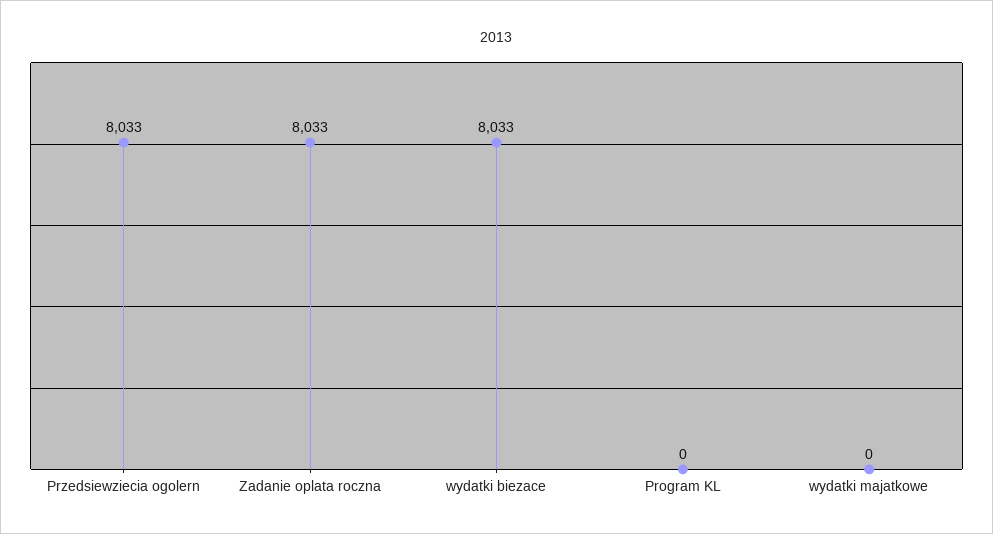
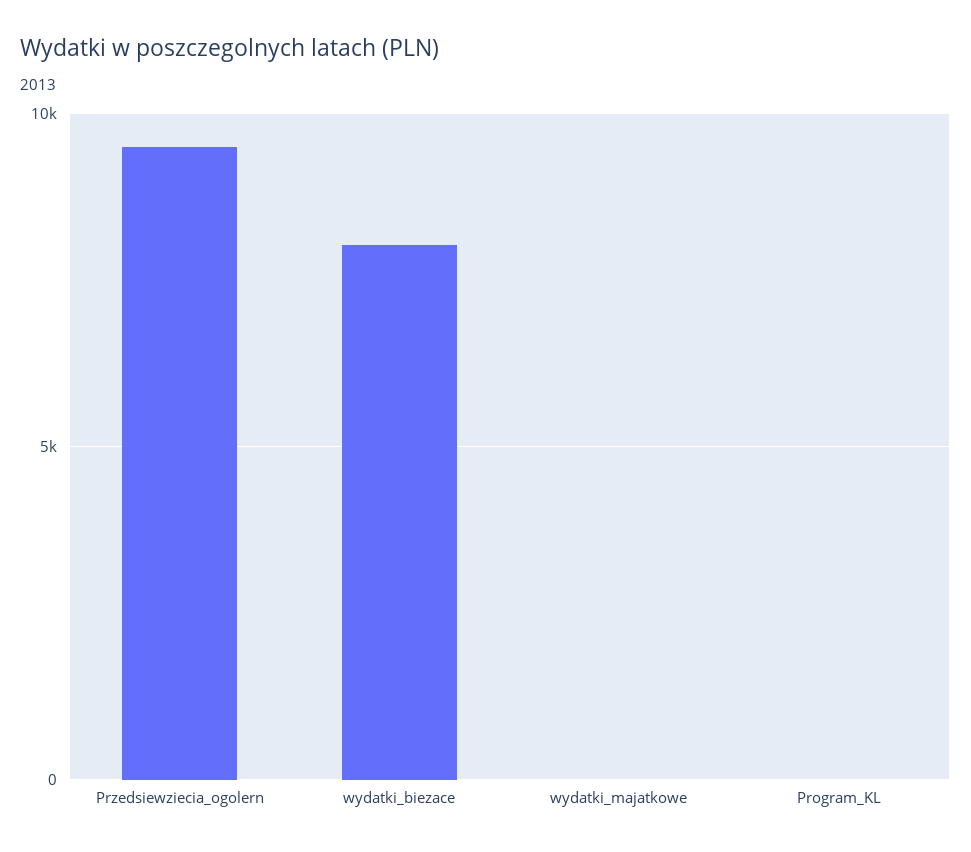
  {
-   "Przedsiewziecia ogolern": 8033,
+   "Przedsiewziecia ogolern": 9500,
-   "Zadanie oplata roczna": 8033,
    "wydatki biezace": 8033,
    "Program KL": 0,
    "wydatki majatkowe": 0
  }

